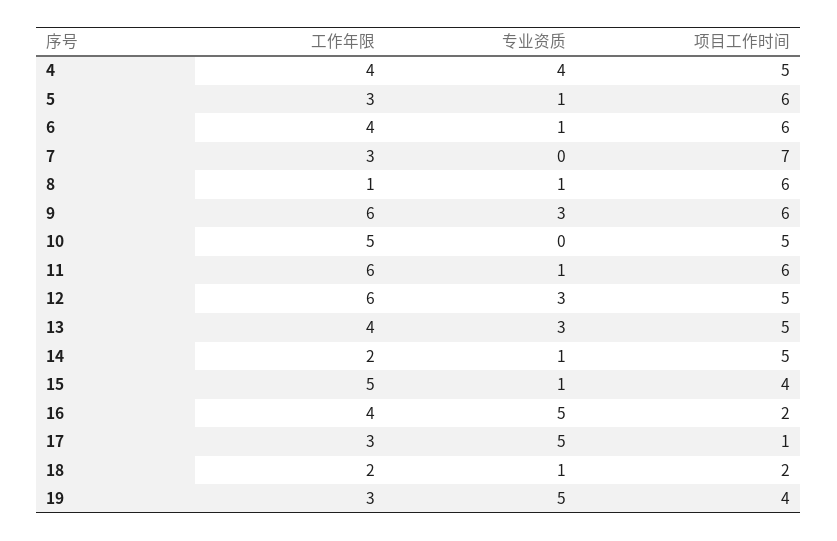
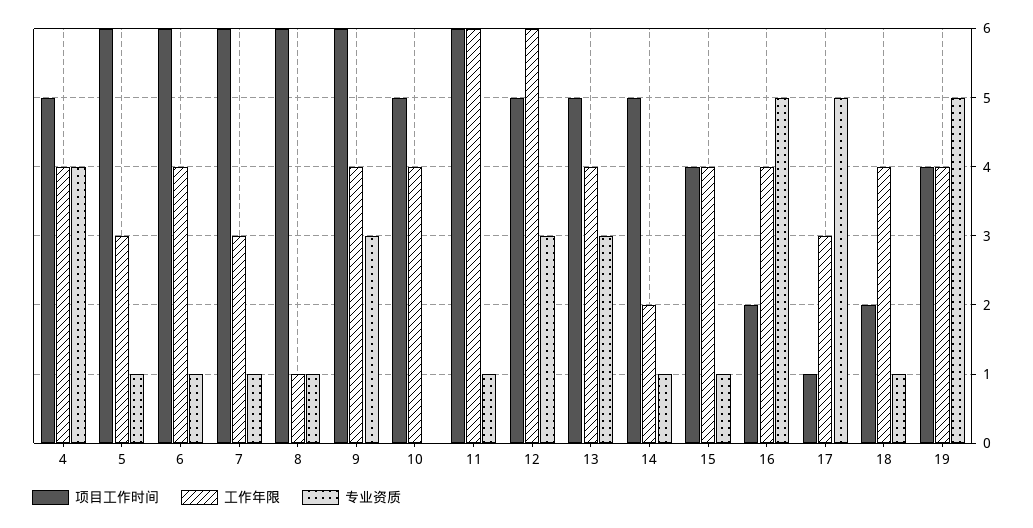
  {
    "工作年限": {
      "4": 4,
      "5": 3,
      "6": 4,
      "7": 3,
      "8": 1,
-     "9": 6,
+     "9": 4,
-     "10": 5,
+     "10": 4,
      "11": 6,
      "12": 6,
      "13": 4,
      "14": 2,
-     "15": 5,
+     "15": 4,
      "16": 4,
      "17": 3,
-     "18": 2,
+     "18": 4,
-     "19": 3
+     "19": 4
    },
    "专业资质": {
      "4": 4,
      "5": 1,
      "6": 1,
-     "7": 0,
+     "7": 1,
      "8": 1,
      "9": 3,
      "10": 0,
      "11": 1,
      "12": 3,
      "13": 3,
      "14": 1,
      "15": 1,
      "16": 5,
      "17": 5,
      "18": 1,
      "19": 5
    },
    "项目工作时间": {
      "4": 5,
      "5": 6,
      "6": 6,
-     "7": 7,
+     "7": 6,
      "8": 6,
      "9": 6,
      "10": 5,
      "11": 6,
      "12": 5,
      "13": 5,
      "14": 5,
      "15": 4,
      "16": 2,
      "17": 1,
      "18": 2,
      "19": 4
    }
  }

